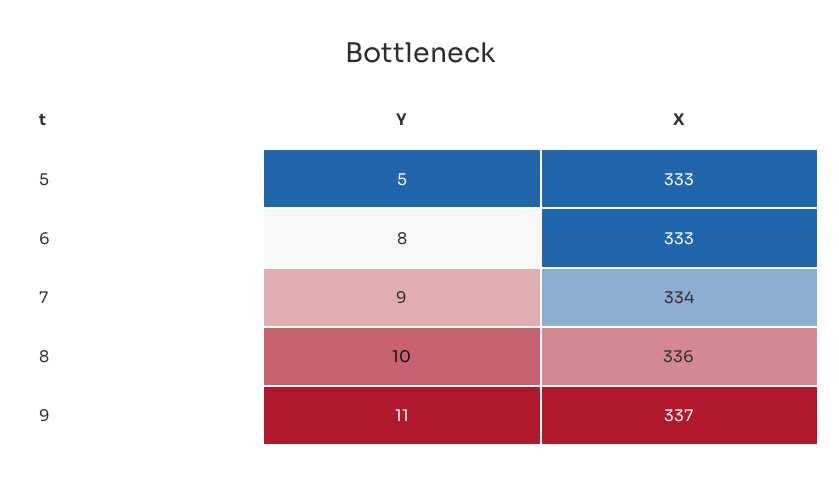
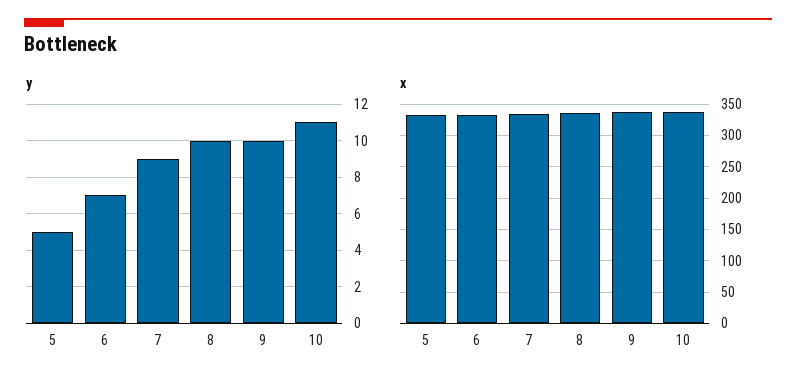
  {
    "Y": {
      "5": 5,
-     "6": 8,
+     "6": 7,
      "7": 9,
      "8": 10,
-     "9": 11
+     "9": 10,
+     "10": 11
    },
    "X": {
      "5": 333,
      "6": 333,
      "7": 334,
      "8": 336,
-     "9": 337
+     "9": 337,
+     "10": 340
    }
  }

